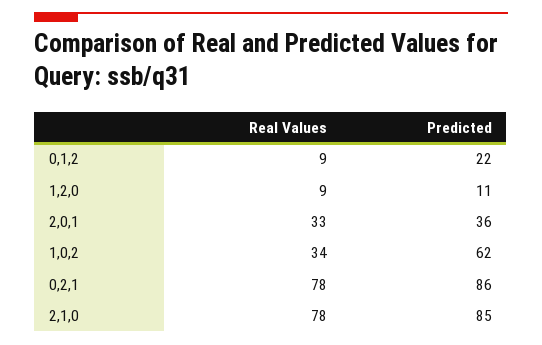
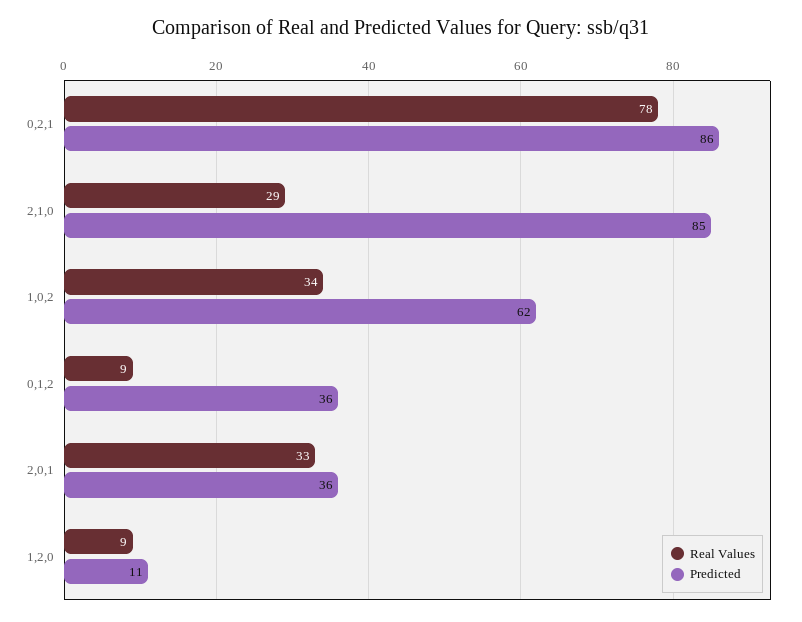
  {
    "Real Values": {
      "0,1,2": 9,
      "1,2,0": 9,
      "2,0,1": 33,
      "1,0,2": 34,
      "0,2,1": 78,
-     "2,1,0": 78
+     "2,1,0": 29
    },
    "Predicted": {
-     "0,1,2": 22,
+     "0,1,2": 36,
      "1,2,0": 11,
      "2,0,1": 36,
      "1,0,2": 62,
      "0,2,1": 86,
      "2,1,0": 85
    }
  }

